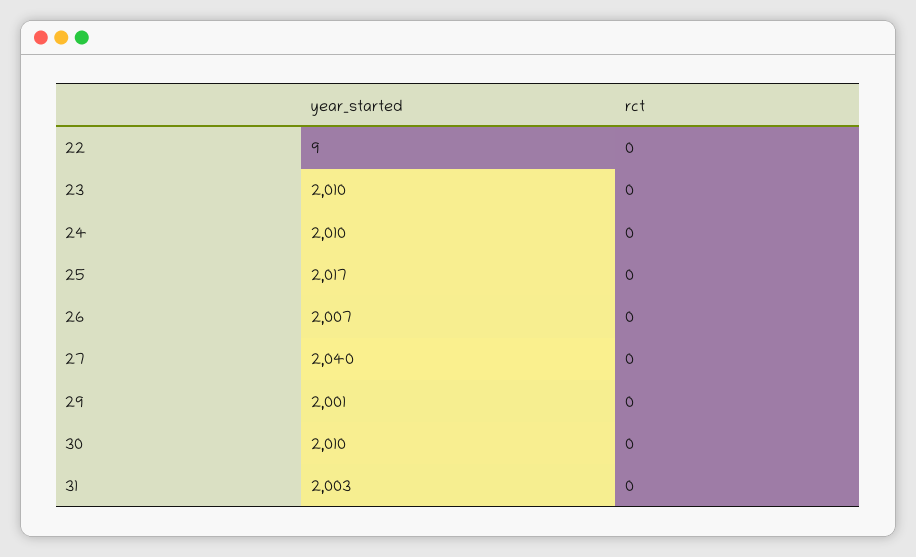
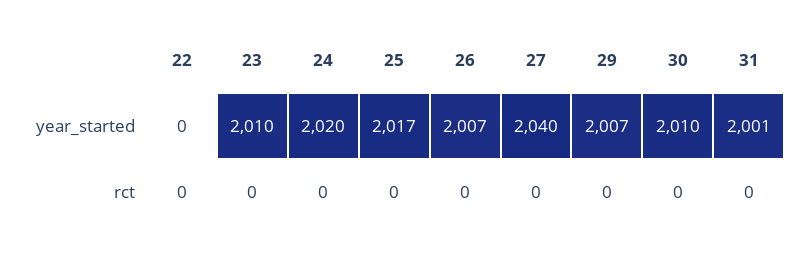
  {
    "year_started": {
-     "22": 9,
+     "22": 0,
      "23": 2010,
-     "24": 2010,
+     "24": 2020,
      "25": 2017,
      "26": 2007,
      "27": 2040,
-     "29": 2001,
+     "29": 2007,
      "30": 2010,
-     "31": 2003
+     "31": 2001
    },
    "rct": {
      "22": 0,
      "23": 0,
      "24": 0,
      "25": 0,
      "26": 0,
      "27": 0,
      "29": 0,
      "30": 0,
      "31": 0
    }
  }

